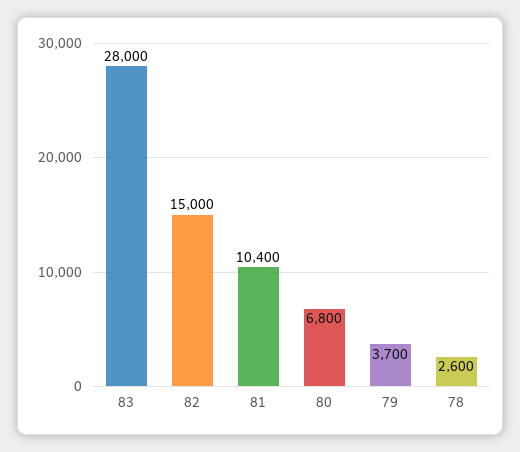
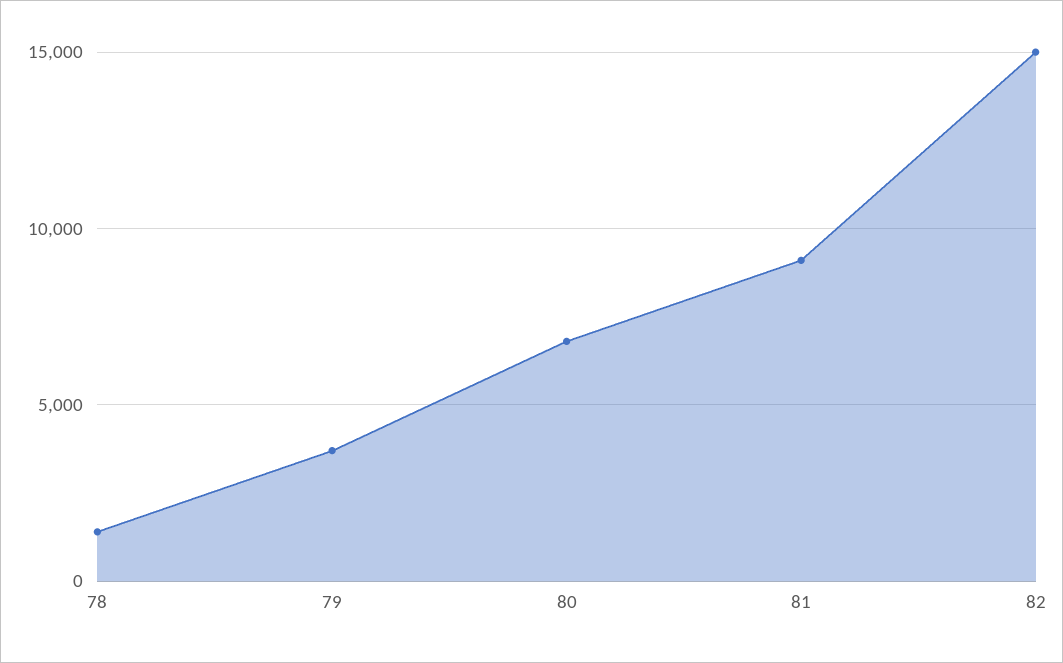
  {
-   "83": 28000,
    "82": 15000,
-   "81": 10400,
+   "81": 9000,
    "80": 6800,
    "79": 3700,
-   "78": 2600
+   "78": 1500
  }

